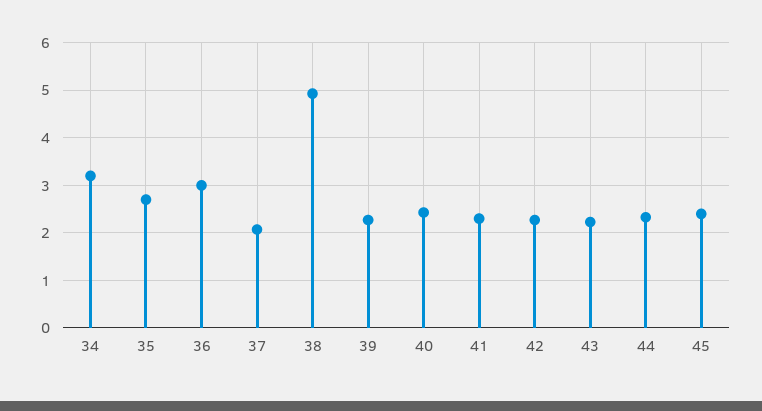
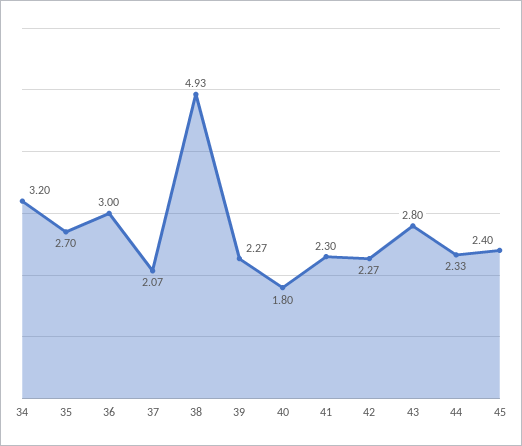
  {
    "34": 3.2,
    "35": 2.7,
    "36": 3,
    "37": 2.07,
    "38": 4.93,
    "39": 2.27,
-   "40": 2.4,
+   "40": 1.8,
    "41": 2.3,
    "42": 2.27,
-   "43": 2.2,
+   "43": 2.8,
    "44": 2.33,
    "45": 2.4
  }

